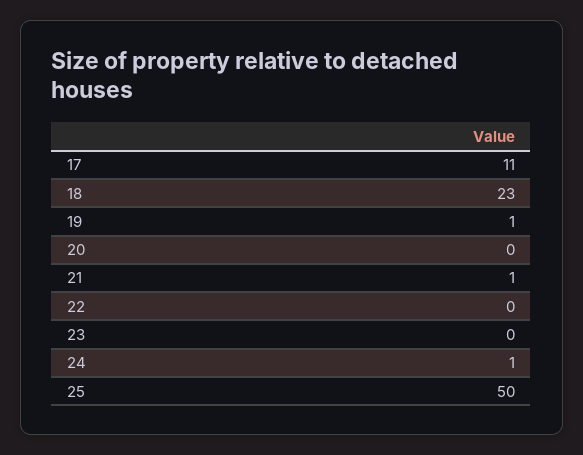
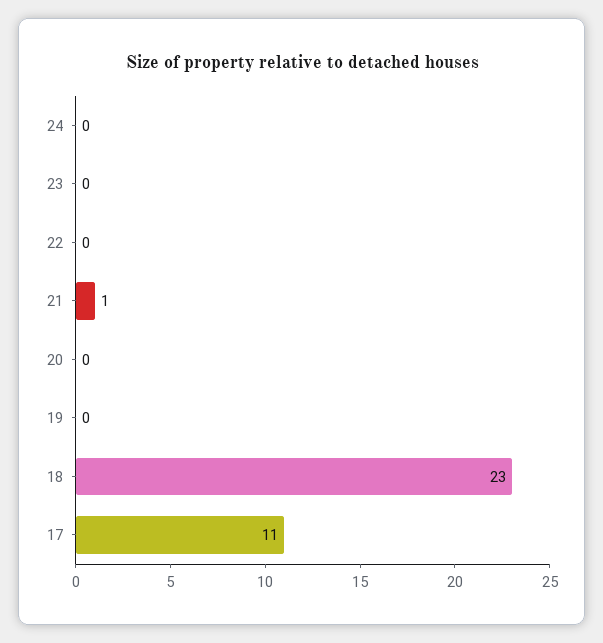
  {
    "17": 11,
    "18": 23,
-   "19": 1,
+   "19": 0,
    "20": 0,
    "21": 1,
    "22": 0,
    "23": 0,
-   "24": 1,
+   "24": 0
-   "25": 50
  }

